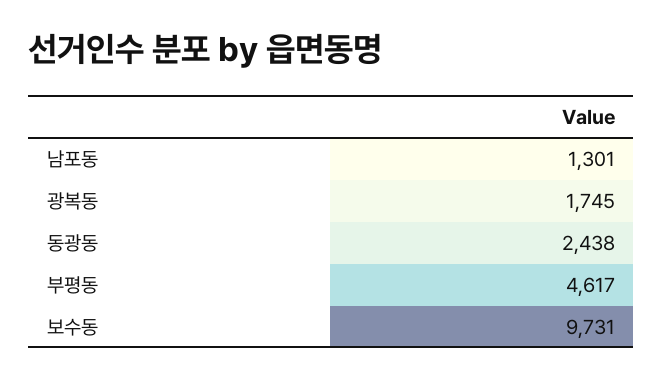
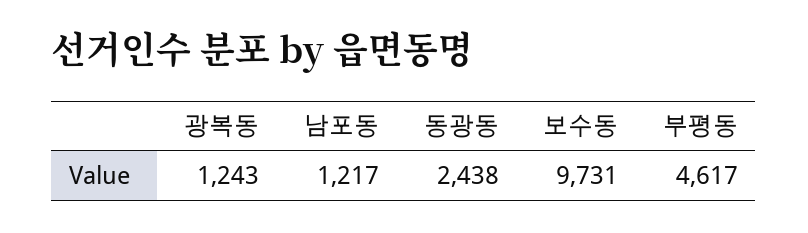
  {
-   "남포동": 1301,
+   "남포동": 1217,
-   "광복동": 1745,
+   "광복동": 1243,
    "동광동": 2438,
    "부평동": 4617,
    "보수동": 9731
  }

